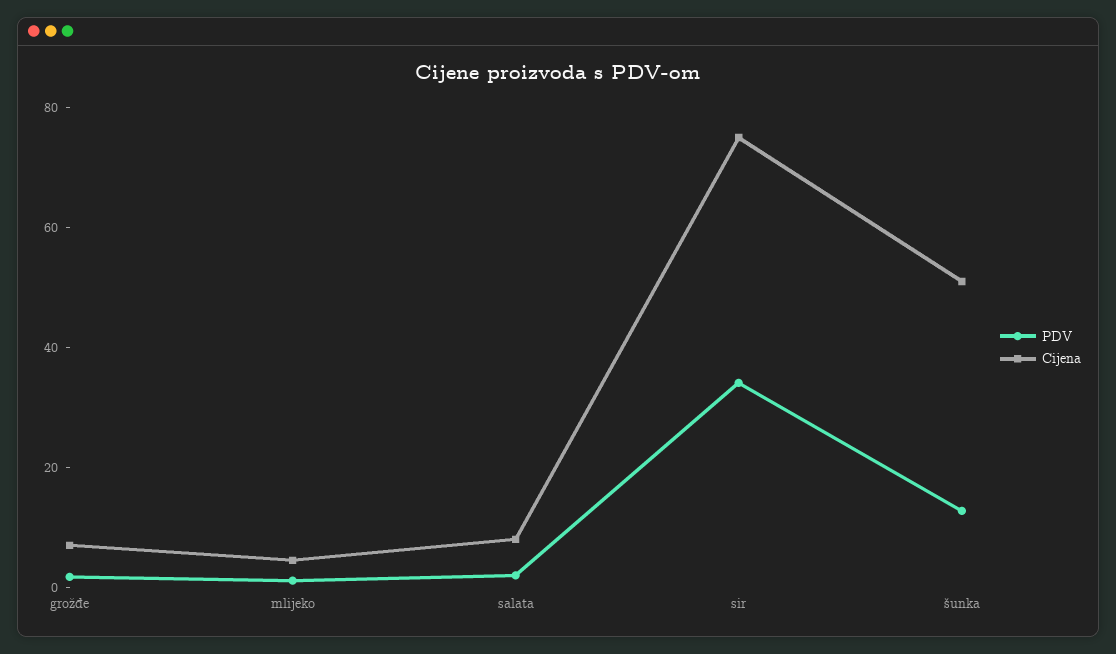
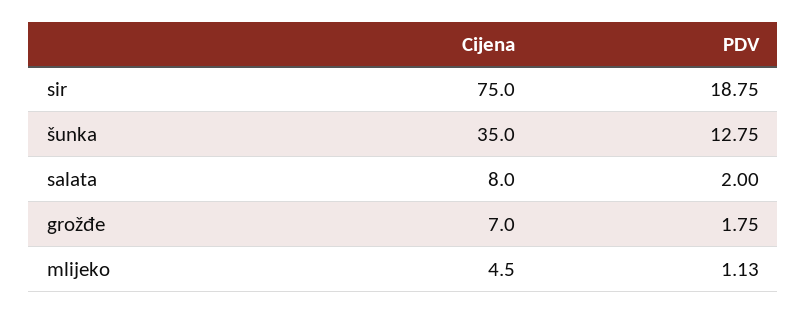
  {
    "PDV": {
      "grožđe": 1.75,
      "mlijeko": 1.13,
      "salata": 2,
-     "sir": 35,
+     "sir": 18.75,
      "šunka": 12.75
    },
    "Cijena": {
      "grožđe": 7,
      "mlijeko": 4.5,
      "salata": 8,
      "sir": 75,
-     "šunka": 50
+     "šunka": 35
    }
  }

